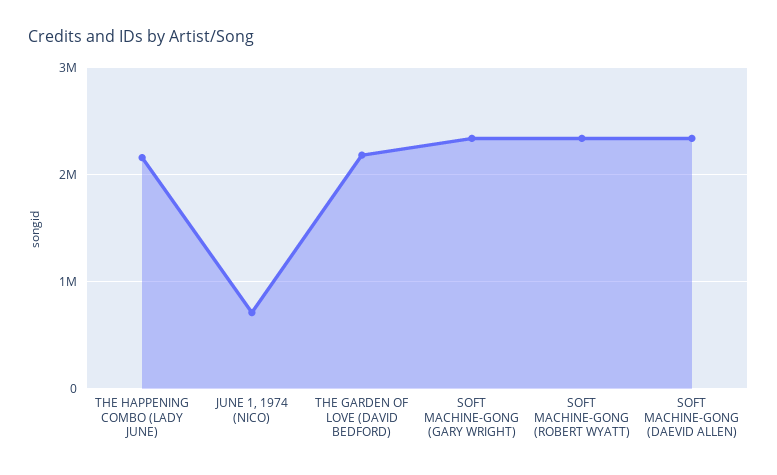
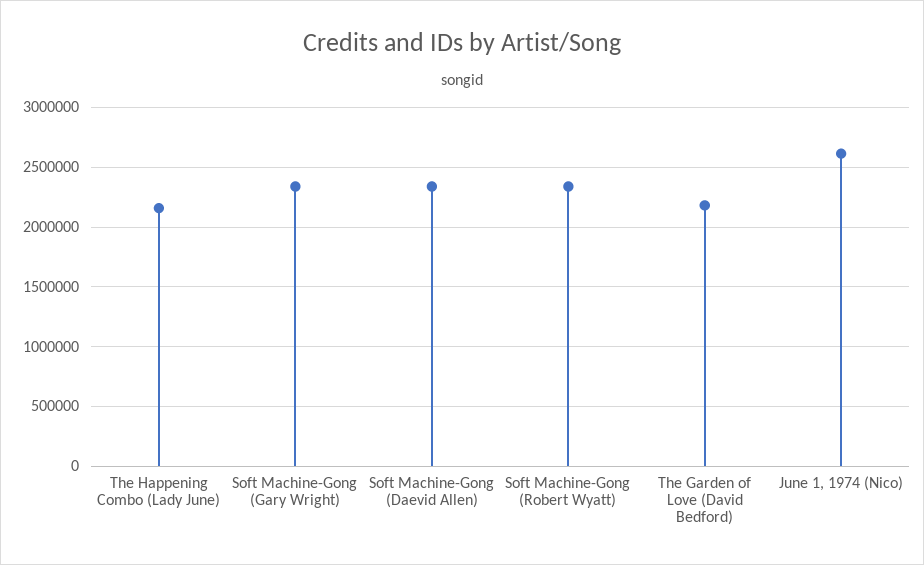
  {
    "THE HAPPENING COMBO (LADY JUNE)": 2200000,
-   "JUNE 1, 1974 (NICO)": 700000,
+   "JUNE 1, 1974 (NICO)": 2600000,
    "THE GARDEN OF LOVE (DAVID BEDFORD)": 2200000,
    "SOFT MACHINE-GONG (GARY WRIGHT)": 2300000,
    "SOFT MACHINE-GONG (ROBERT WYATT)": 2300000,
    "SOFT MACHINE-GONG (DAEVID ALLEN)": 2300000
  }

